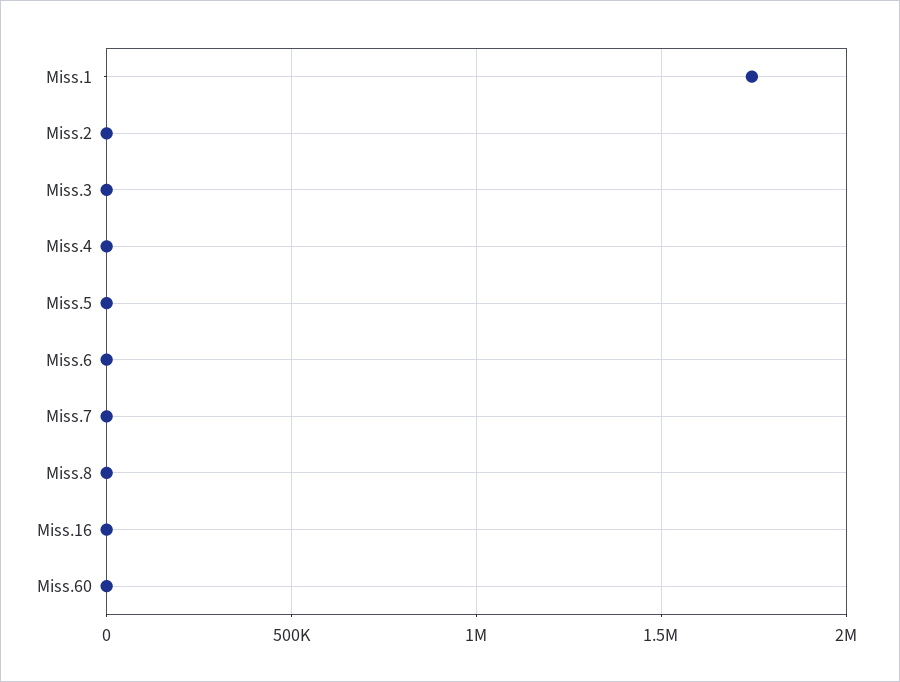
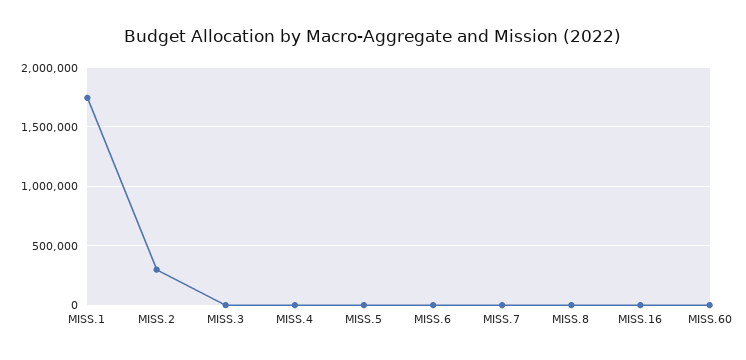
  {
    "Miss.1": 1750000,
-   "Miss.2": 0,
+   "Miss.2": 300000,
    "Miss.3": 0,
    "Miss.4": 0,
    "Miss.5": 0,
    "Miss.6": 0,
    "Miss.7": 0,
    "Miss.8": 0,
    "Miss.16": 0,
    "Miss.60": 0
  }

